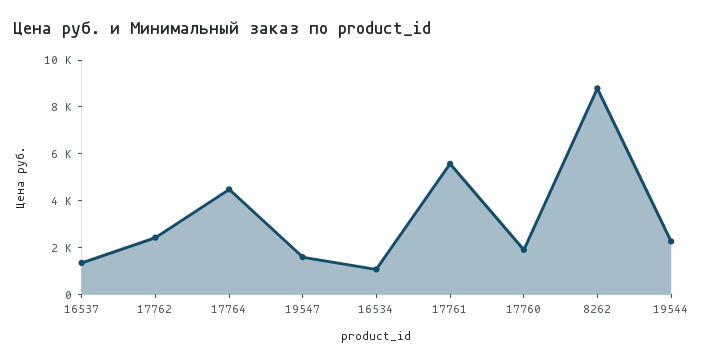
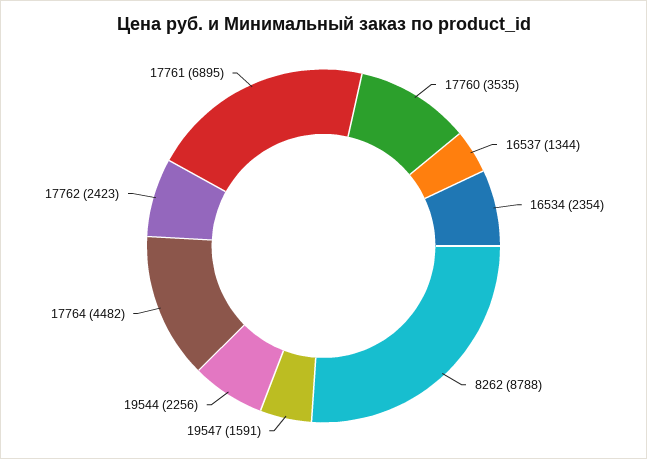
  {
    "16537": 1344,
    "17762": 2423,
    "17764": 4482,
    "19547": 1591,
-   "16534": 1000,
+   "16534": 2354,
-   "17761": 5500,
+   "17761": 6895,
-   "17760": 2000,
+   "17760": 3535,
    "8262": 8788,
    "19544": 2256
  }

